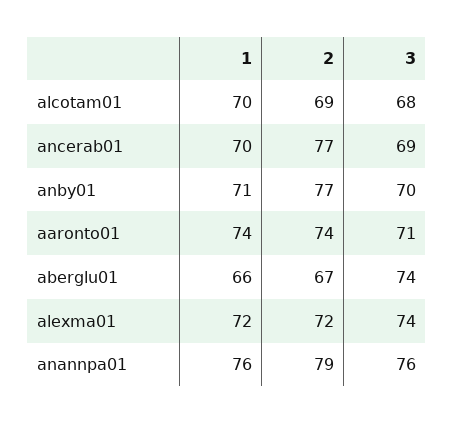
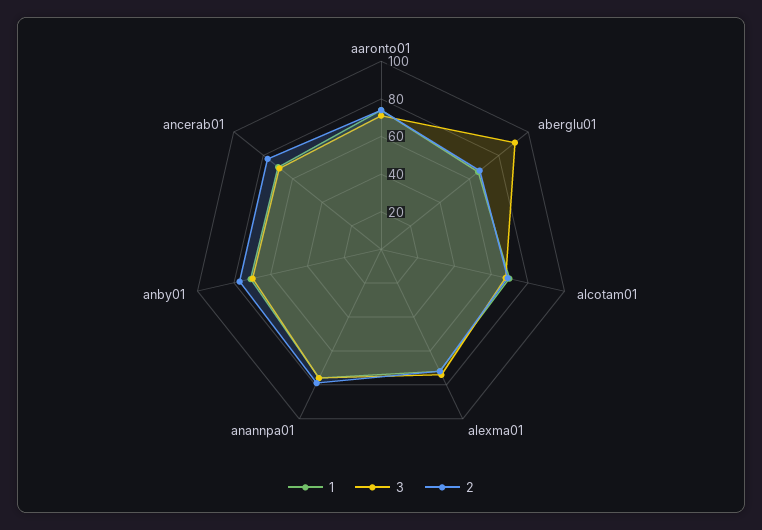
  {
    "1": {
      "alcotam01": 70,
      "ancerab01": 70,
      "anby01": 71,
      "aaronto01": 74,
      "aberglu01": 66,
      "alexma01": 72,
      "anannpa01": 76
    },
    "2": {
      "alcotam01": 69,
      "ancerab01": 77,
      "anby01": 77,
      "aaronto01": 74,
      "aberglu01": 67,
      "alexma01": 72,
      "anannpa01": 79
    },
    "3": {
      "alcotam01": 68,
      "ancerab01": 69,
      "anby01": 70,
      "aaronto01": 71,
-     "aberglu01": 74,
+     "aberglu01": 90,
      "alexma01": 74,
      "anannpa01": 76
    }
  }

